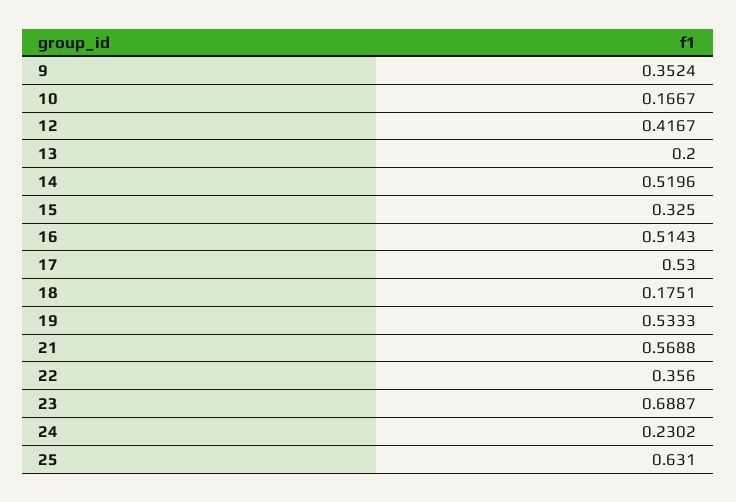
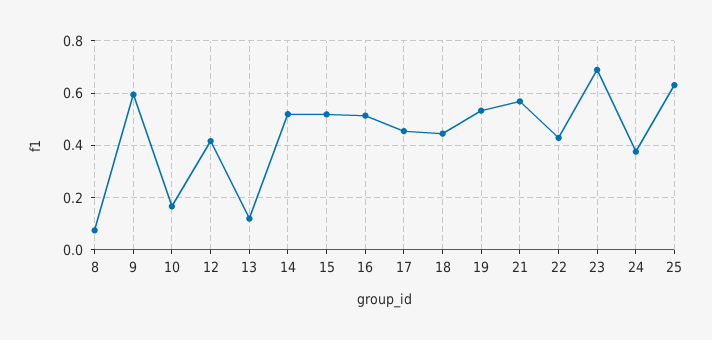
  {
-   "9": 0.3524,
+   "9": 0.6,
    "10": 0.1667,
    "12": 0.4167,
-   "13": 0.2,
+   "13": 0.125,
    "14": 0.5196,
-   "15": 0.325,
+   "15": 0.525,
    "16": 0.5143,
-   "17": 0.53,
+   "17": 0.45,
-   "18": 0.1751,
+   "18": 0.45,
    "19": 0.5333,
    "21": 0.5688,
-   "22": 0.356,
+   "22": 0.425,
    "23": 0.6887,
-   "24": 0.2302,
+   "24": 0.375,
-   "25": 0.631
+   "25": 0.631,
+   "8": 0.075
  }

